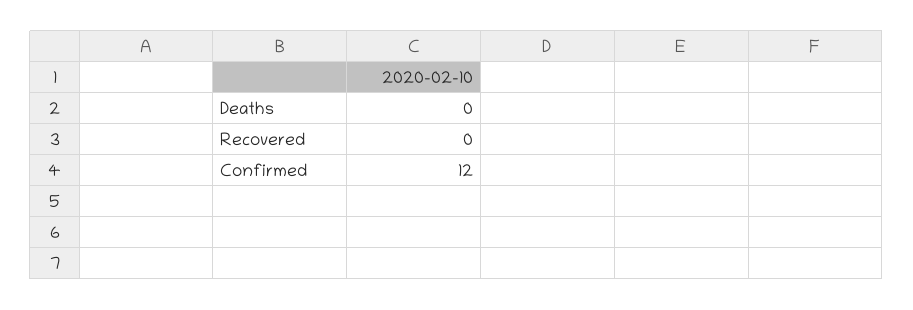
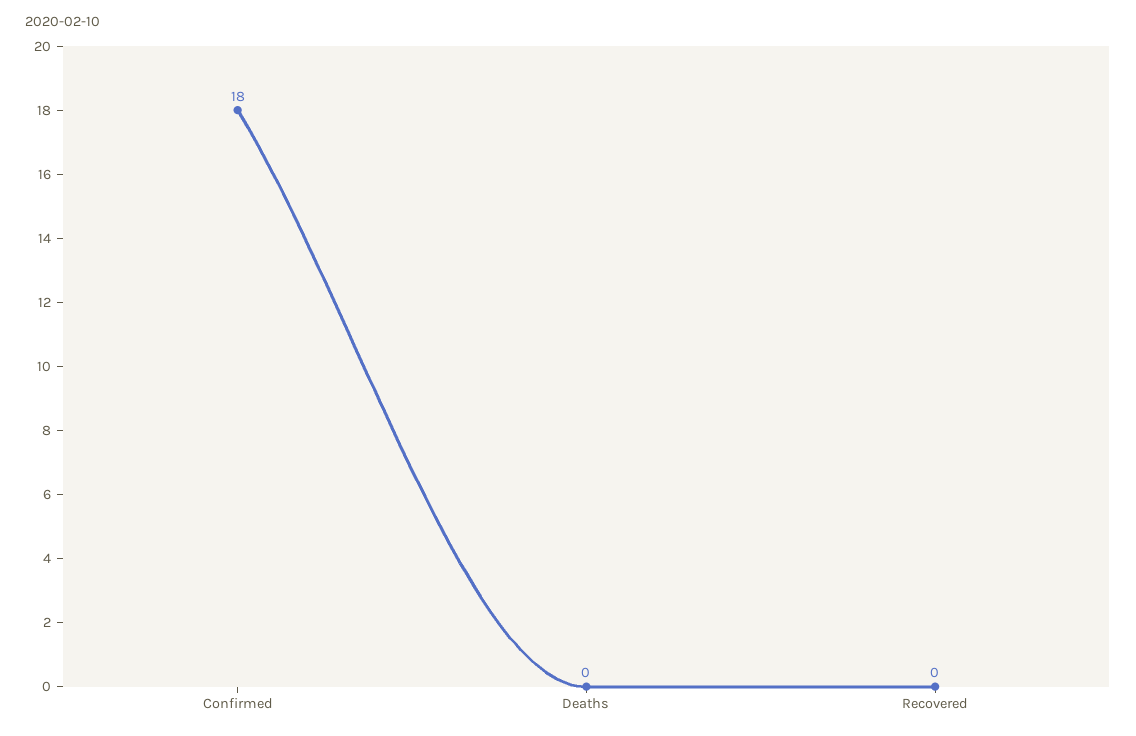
  {
    "Deaths": 0,
    "Recovered": 0,
-   "Confirmed": 12
+   "Confirmed": 18
  }

